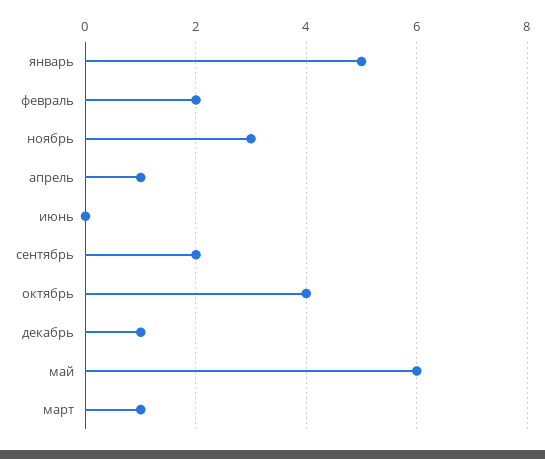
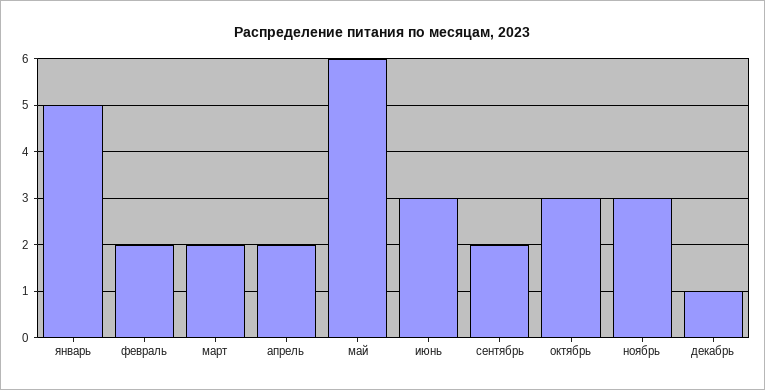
  {
    "январь": 5,
    "февраль": 2,
    "ноябрь": 3,
-   "апрель": 1,
+   "апрель": 2,
-   "июнь": 0,
+   "июнь": 3,
    "сентябрь": 2,
-   "октябрь": 4,
+   "октябрь": 3,
    "декабрь": 1,
    "май": 6,
-   "март": 1
+   "март": 2
  }

